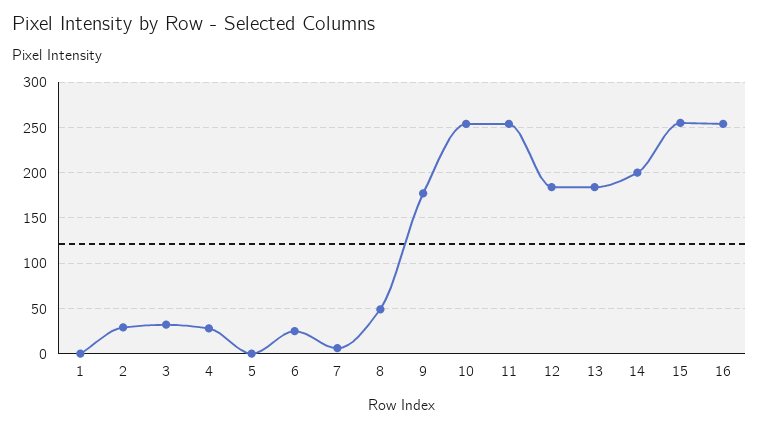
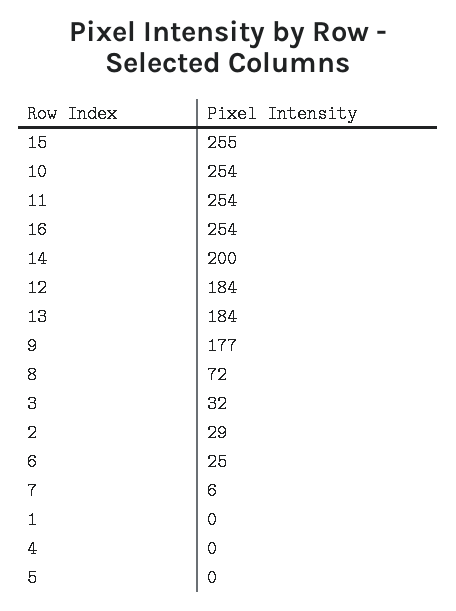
  {
    "1": 0,
    "2": 29,
    "3": 32,
-   "4": 30,
+   "4": 0,
    "5": 0,
    "6": 25,
    "7": 6,
-   "8": 50,
+   "8": 72,
    "9": 177,
    "10": 254,
    "11": 254,
    "12": 184,
    "13": 184,
    "14": 200,
    "15": 255,
    "16": 254
  }

